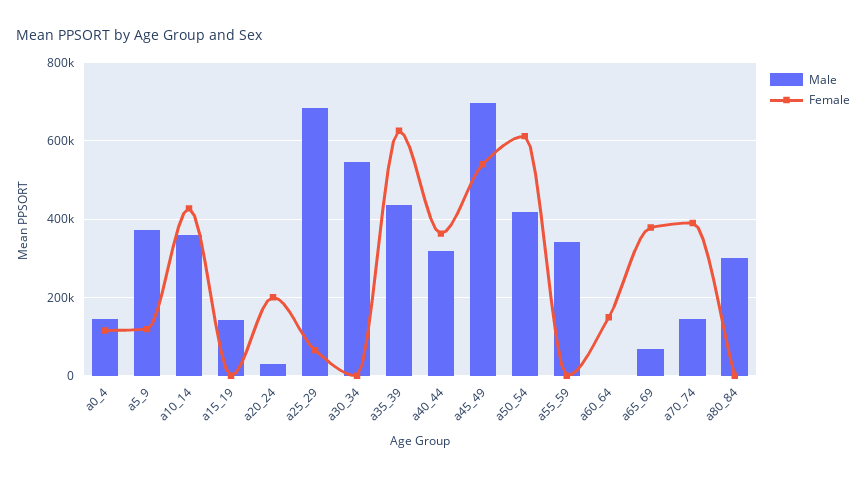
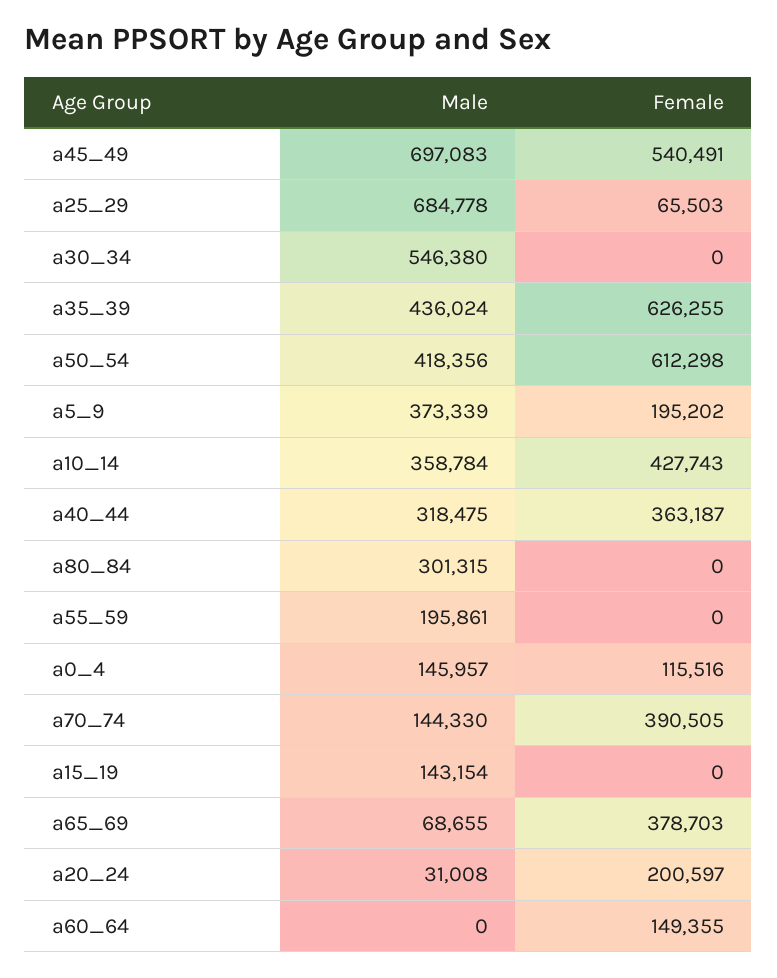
  {
    "Male": {
      "a0_4": 145957,
      "a5_9": 373339,
      "a10_14": 358784,
      "a15_19": 143154,
      "a20_24": 31008,
      "a25_29": 684778,
      "a30_34": 546380,
      "a35_39": 436024,
      "a40_44": 318475,
      "a45_49": 697083,
      "a50_54": 418356,
-     "a55_59": 340000,
+     "a55_59": 195861,
      "a60_64": 0,
      "a65_69": 68655,
      "a70_74": 144330,
      "a80_84": 301315
    },
    "Female": {
      "a0_4": 115516,
-     "a5_9": 120000,
+     "a5_9": 195202,
      "a10_14": 427743,
      "a15_19": 0,
      "a20_24": 200597,
      "a25_29": 65503,
      "a30_34": 0,
      "a35_39": 626255,
      "a40_44": 363187,
      "a45_49": 540491,
      "a50_54": 612298,
      "a55_59": 0,
      "a60_64": 149355,
      "a65_69": 378703,
      "a70_74": 390505,
      "a80_84": 0
    }
  }

